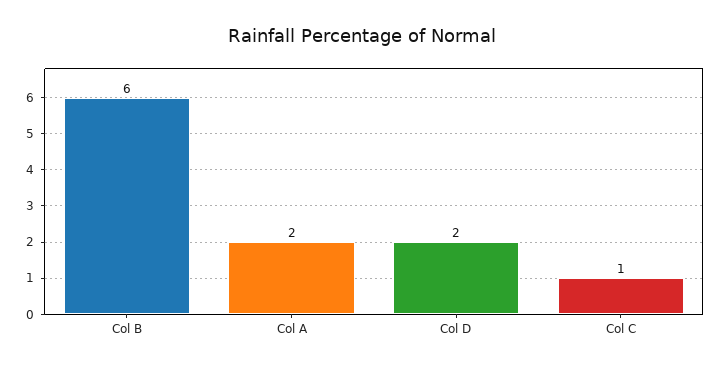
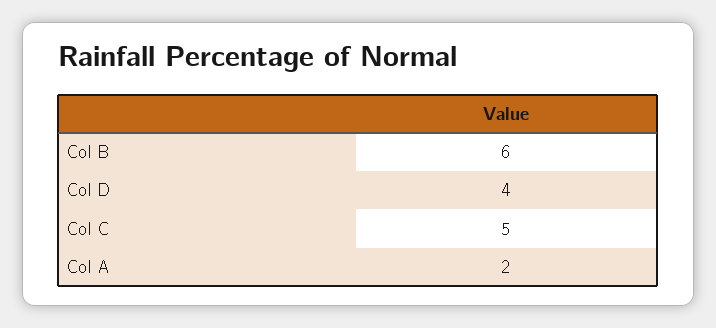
  {
    "Col B": 6,
    "Col A": 2,
-   "Col D": 2,
+   "Col D": 4,
-   "Col C": 1
+   "Col C": 5
  }

